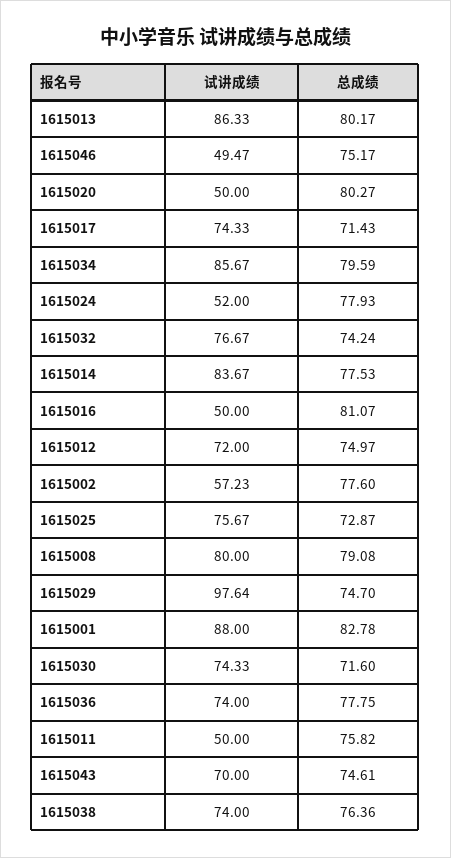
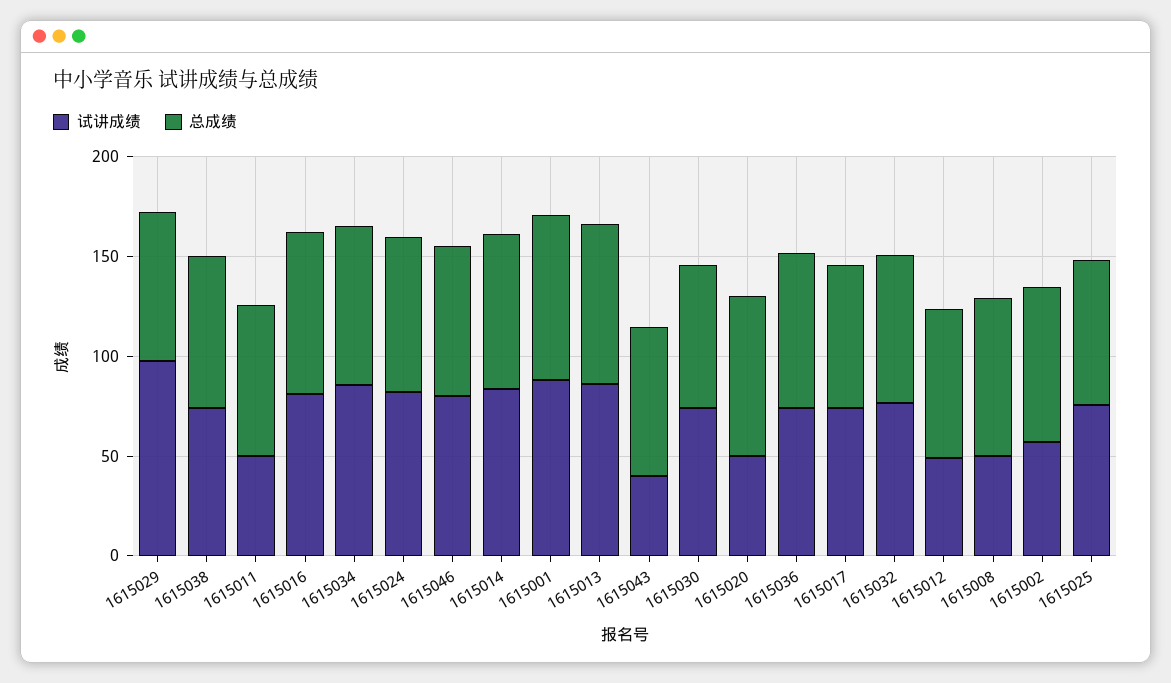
  {
    "试讲成绩": {
      "1615013": 86.33,
-     "1615046": 49.47,
+     "1615046": 80,
      "1615020": 50,
      "1615017": 74.33,
      "1615034": 85.67,
-     "1615024": 52,
+     "1615024": 80,
      "1615032": 76.67,
      "1615014": 83.67,
-     "1615016": 50,
+     "1615016": 80,
-     "1615012": 72,
+     "1615012": 50,
      "1615002": 57.23,
      "1615025": 75.67,
-     "1615008": 80,
+     "1615008": 50,
      "1615029": 97.64,
      "1615001": 88,
      "1615030": 74.33,
      "1615036": 74,
      "1615011": 50,
-     "1615043": 70,
+     "1615043": 40,
      "1615038": 74
    },
    "总成绩": {
      "1615013": 80.17,
      "1615046": 75.17,
      "1615020": 80.27,
      "1615017": 71.43,
      "1615034": 79.59,
      "1615024": 77.93,
      "1615032": 74.24,
      "1615014": 77.53,
      "1615016": 81.07,
      "1615012": 74.97,
      "1615002": 77.6,
      "1615025": 72.87,
      "1615008": 79.08,
      "1615029": 74.7,
      "1615001": 82.78,
      "1615030": 71.6,
      "1615036": 77.75,
      "1615011": 75.82,
      "1615043": 74.61,
      "1615038": 76.36
    }
  }

